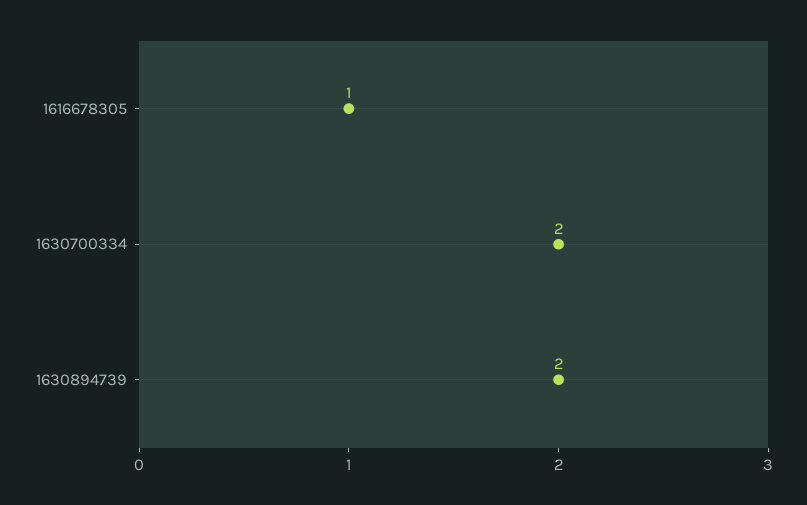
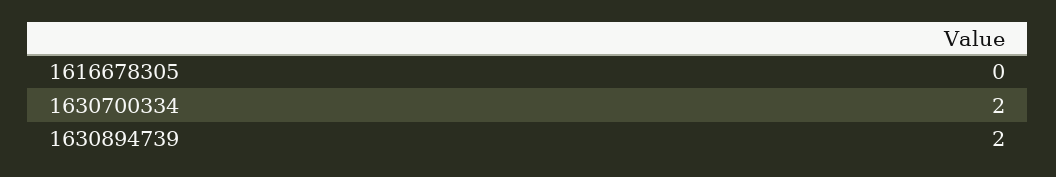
  {
-   "1616678305": 1,
+   "1616678305": 0,
    "1630700334": 2,
    "1630894739": 2
  }

